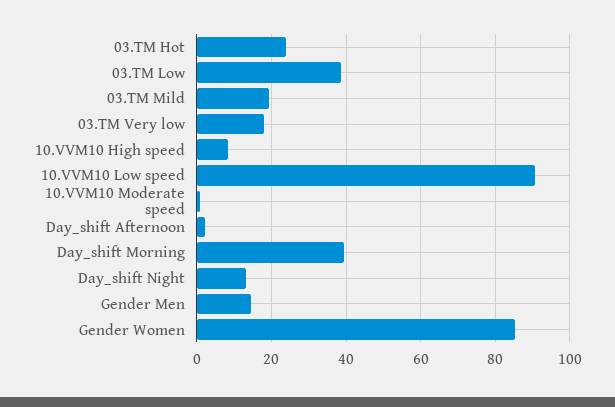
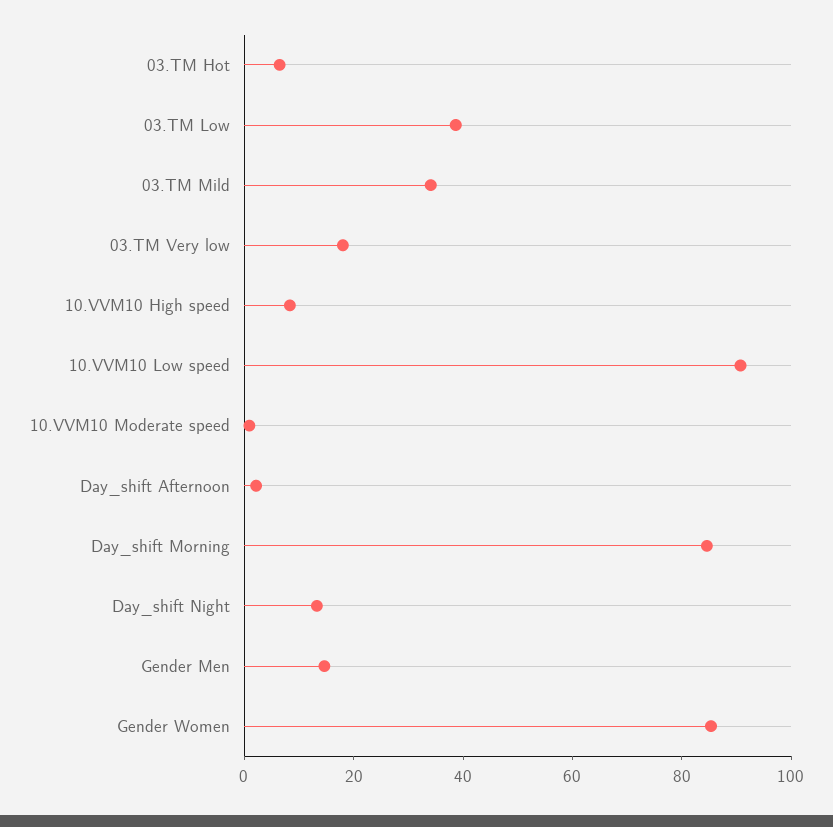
  {
-   "03.TM Hot": 24,
+   "03.TM Hot": 5,
    "03.TM Low": 38,
-   "03.TM Mild": 20,
+   "03.TM Mild": 35,
    "03.TM Very low": 18,
    "10.VVM10 High speed": 8,
    "10.VVM10 Low speed": 90,
    "10.VVM10 Moderate speed": 0,
    "Day_shift Afternoon": 2,
-   "Day_shift Morning": 40,
+   "Day_shift Morning": 85,
    "Day_shift Night": 14,
    "Gender Men": 14,
    "Gender Women": 86
  }

